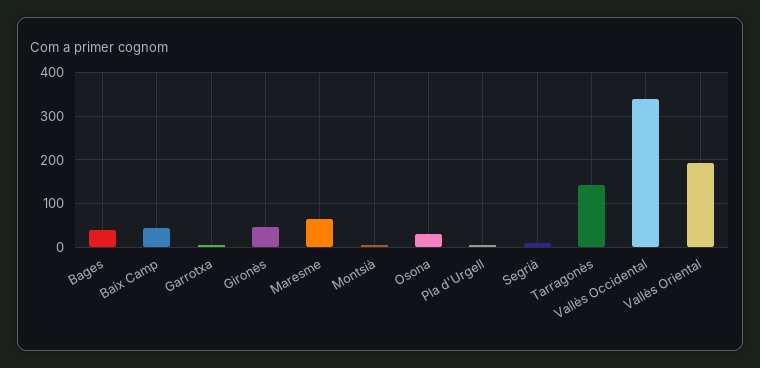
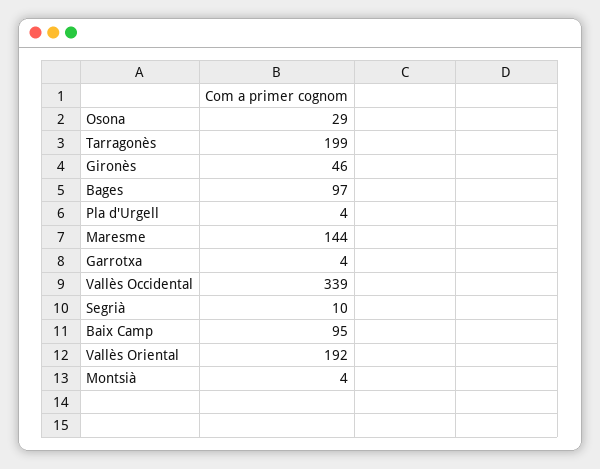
  {
-   "Bages": 40,
+   "Bages": 97,
-   "Baix Camp": 40,
+   "Baix Camp": 95,
    "Garrotxa": 4,
    "Gironès": 46,
-   "Maresme": 60,
+   "Maresme": 144,
    "Montsià": 4,
    "Osona": 29,
    "Pla d'Urgell": 4,
    "Segrià": 10,
-   "Tarragonès": 140,
+   "Tarragonès": 199,
    "Vallès Occidental": 339,
    "Vallès Oriental": 192
  }

